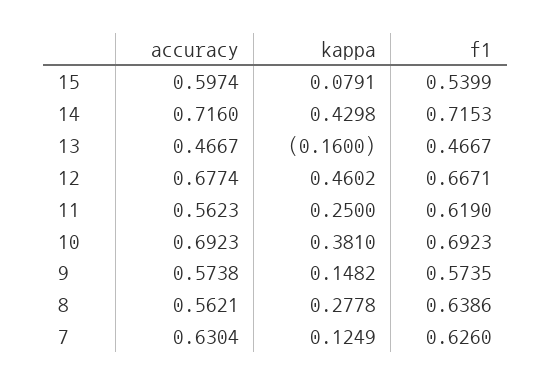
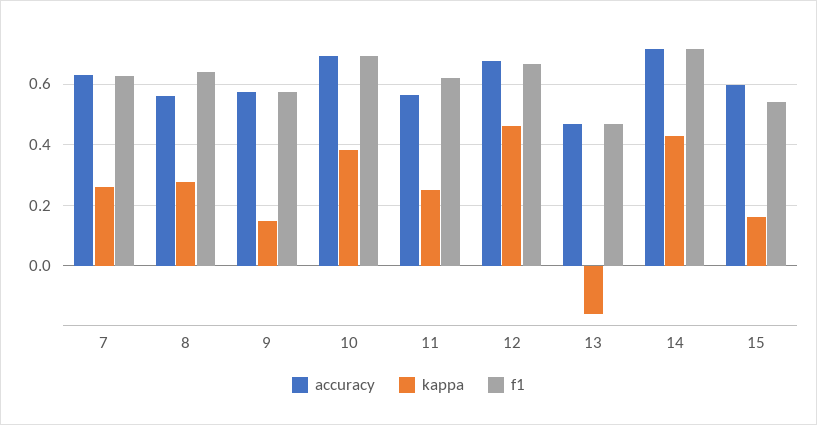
  {
    "accuracy": {
      "15": 0.5974,
      "14": 0.716,
      "13": 0.4667,
      "12": 0.6774,
      "11": 0.5623,
      "10": 0.6923,
      "9": 0.5738,
      "8": 0.5621,
      "7": 0.6304
    },
    "kappa": {
-     "15": 0.0791,
+     "15": 0.16,
      "14": 0.4298,
      "13": -0.16,
      "12": 0.4602,
      "11": 0.25,
      "10": 0.381,
      "9": 0.1482,
      "8": 0.2778,
-     "7": 0.1249
+     "7": 0.26
    },
    "f1": {
      "15": 0.5399,
      "14": 0.7153,
      "13": 0.4667,
      "12": 0.6671,
      "11": 0.619,
      "10": 0.6923,
      "9": 0.5735,
      "8": 0.6386,
      "7": 0.626
    }
  }

